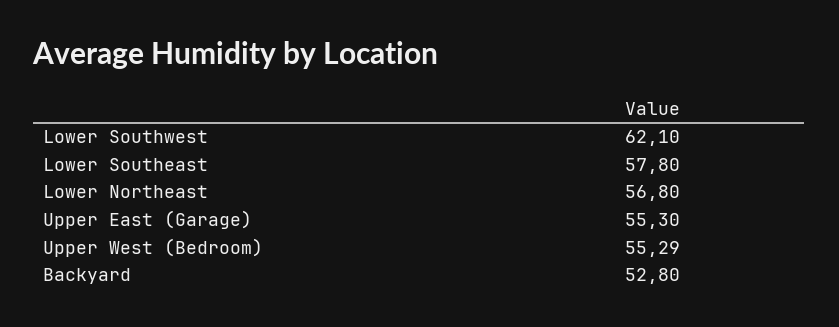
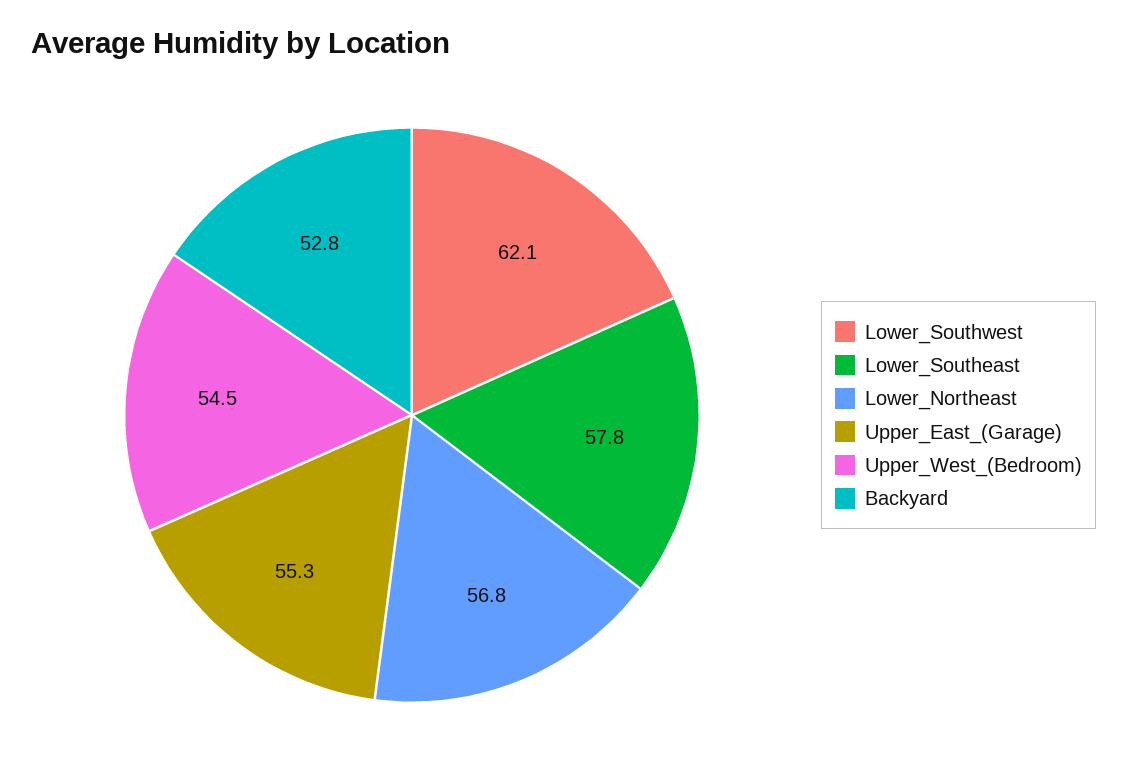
  {
    "Lower Southwest": 62.1,
    "Lower Southeast": 57.8,
    "Lower Northeast": 56.8,
    "Upper East (Garage)": 55.3,
-   "Upper West (Bedroom)": 55.29,
+   "Upper West (Bedroom)": 54.5,
    "Backyard": 52.8
  }

